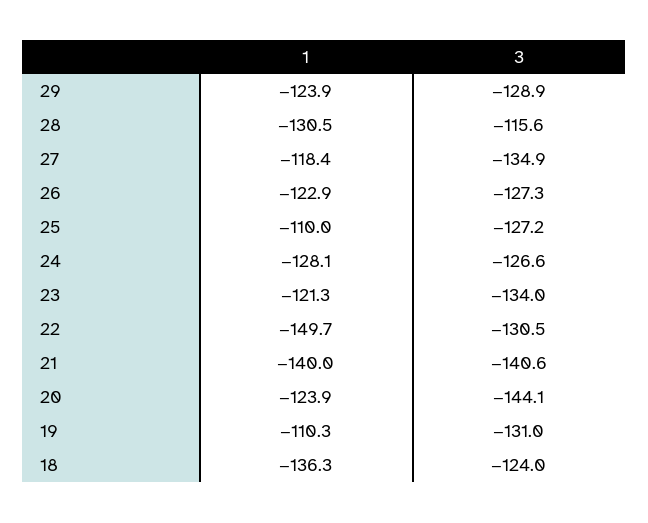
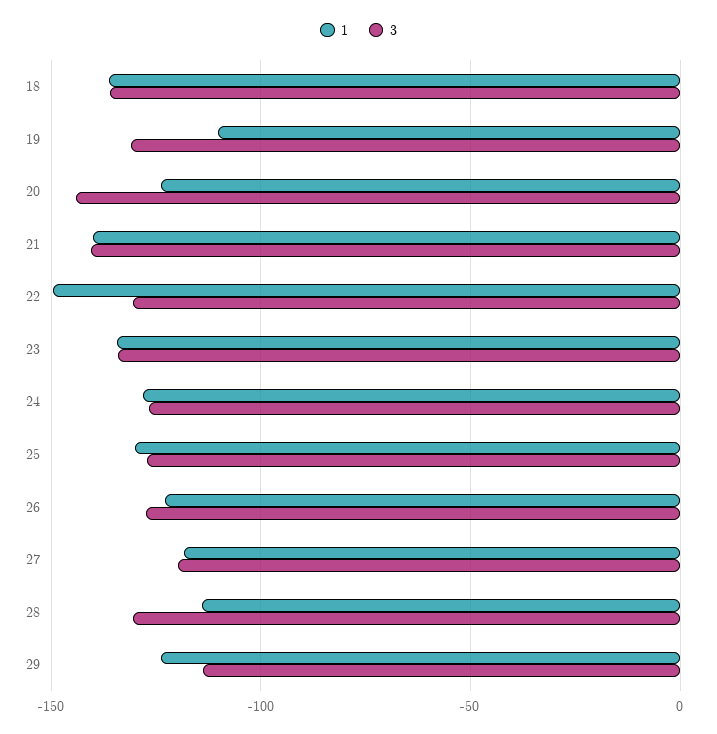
  {
    "1": {
      "29": -123.9,
-     "28": -130.5,
+     "28": -115,
      "27": -118.4,
      "26": -122.9,
-     "25": -110,
+     "25": -130,
      "24": -128.1,
-     "23": -121.3,
+     "23": -135,
      "22": -149.7,
      "21": -140,
      "20": -123.9,
      "19": -110.3,
      "18": -136.3
    },
    "3": {
-     "29": -128.9,
+     "29": -115,
-     "28": -115.6,
+     "28": -130,
-     "27": -134.9,
+     "27": -120,
      "26": -127.3,
      "25": -127.2,
      "24": -126.6,
      "23": -134,
      "22": -130.5,
      "21": -140.6,
      "20": -144.1,
      "19": -131,
-     "18": -124
+     "18": -135
    }
  }

